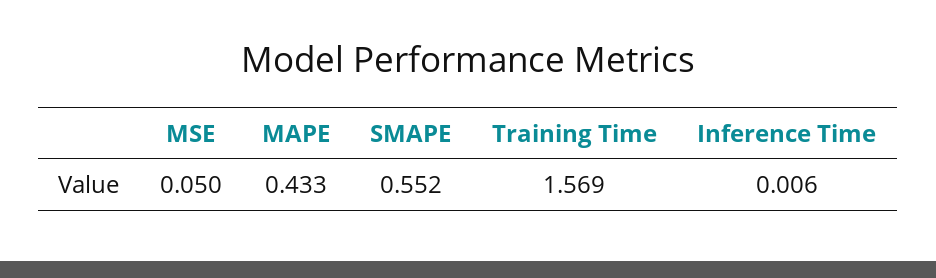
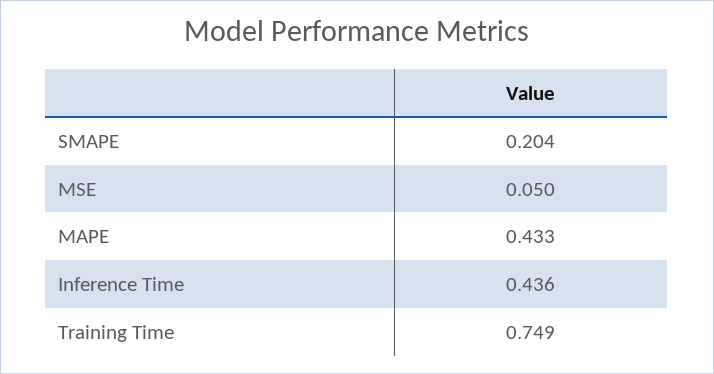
  {
    "MSE": 0.05,
    "MAPE": 0.433,
-   "SMAPE": 0.552,
+   "SMAPE": 0.204,
-   "Training Time": 1.569,
+   "Training Time": 0.749,
-   "Inference Time": 0.006
+   "Inference Time": 0.436
  }

